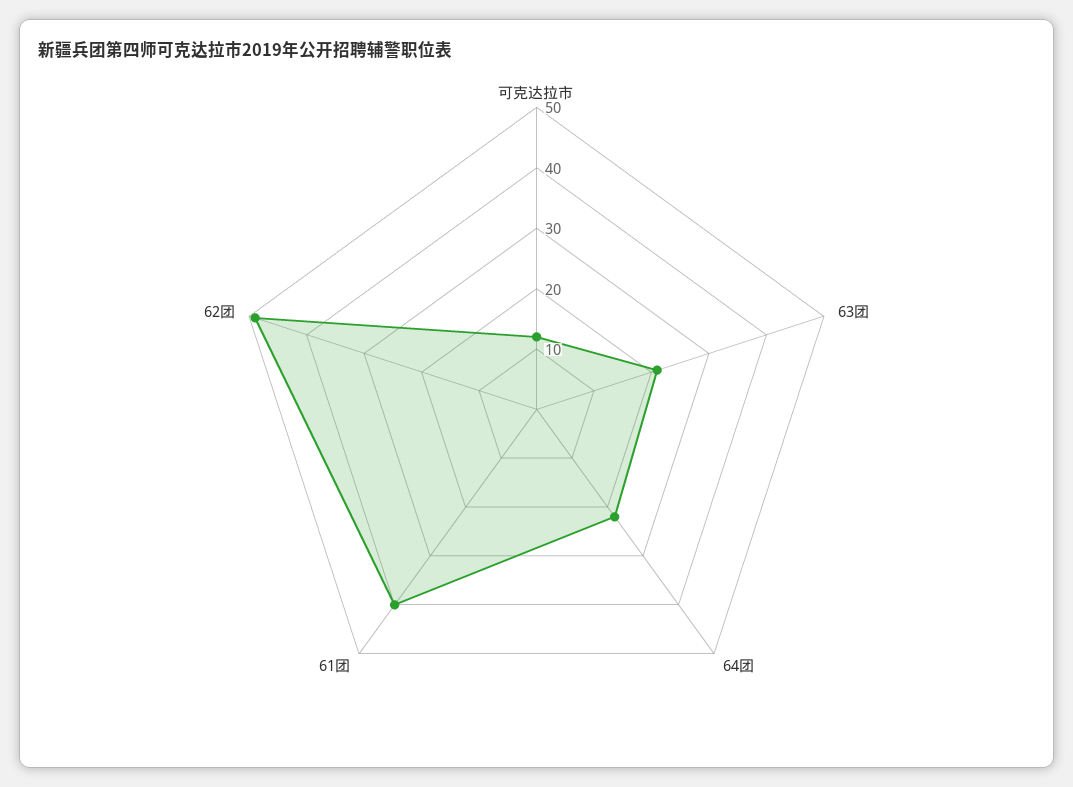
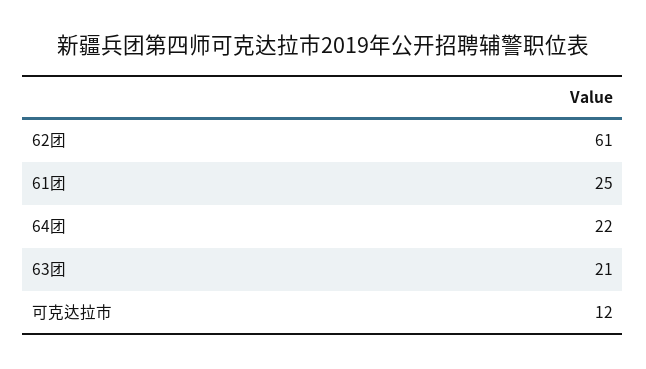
  {
    "可克达拉市": 12,
    "63团": 21,
    "64团": 22,
-   "61团": 40,
+   "61团": 25,
-   "62团": 50
+   "62团": 61
  }

